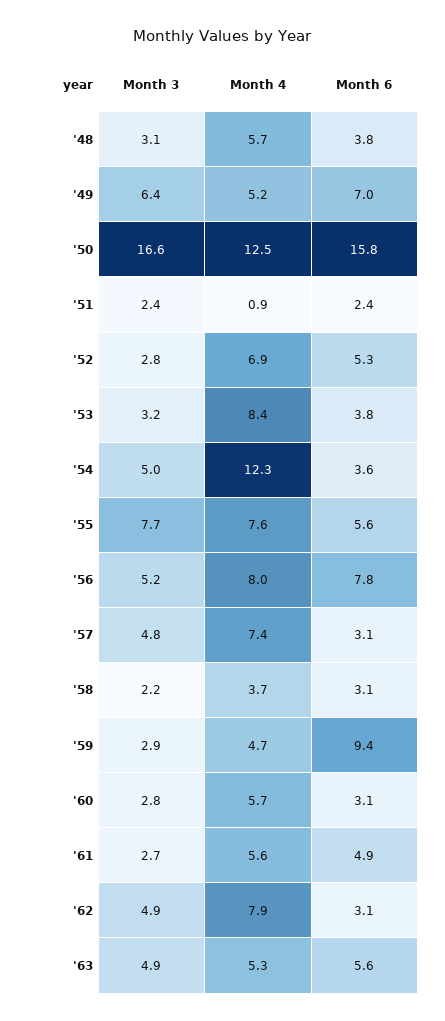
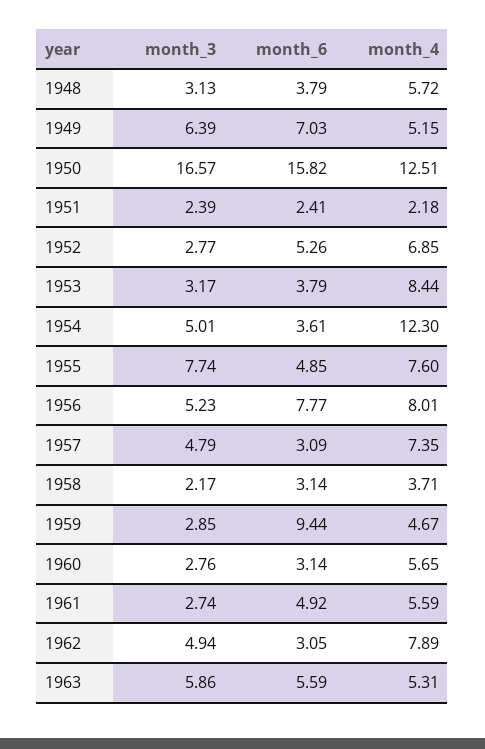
  {
    "Month 3": {
      "'48": 3.13,
      "'49": 6.39,
      "'50": 16.57,
      "'51": 2.39,
      "'52": 2.77,
      "'53": 3.17,
      "'54": 5.01,
      "'55": 7.74,
      "'56": 5.23,
      "'57": 4.79,
      "'58": 2.17,
      "'59": 2.85,
      "'60": 2.76,
      "'61": 2.74,
      "'62": 4.94,
-     "'63": 4.9
+     "'63": 5.86
    },
    "Month 4": {
      "'48": 5.72,
      "'49": 5.15,
      "'50": 12.51,
-     "'51": 0.9,
+     "'51": 2.18,
      "'52": 6.85,
      "'53": 8.44,
      "'54": 12.3,
      "'55": 7.6,
      "'56": 8.01,
      "'57": 7.35,
      "'58": 3.71,
      "'59": 4.67,
      "'60": 5.65,
      "'61": 5.59,
      "'62": 7.89,
      "'63": 5.31
    },
    "Month 6": {
      "'48": 3.79,
      "'49": 7.03,
      "'50": 15.82,
      "'51": 2.41,
      "'52": 5.26,
      "'53": 3.79,
      "'54": 3.61,
-     "'55": 5.6,
+     "'55": 4.85,
      "'56": 7.77,
      "'57": 3.09,
      "'58": 3.14,
      "'59": 9.44,
      "'60": 3.14,
      "'61": 4.92,
      "'62": 3.05,
      "'63": 5.59
    }
  }

